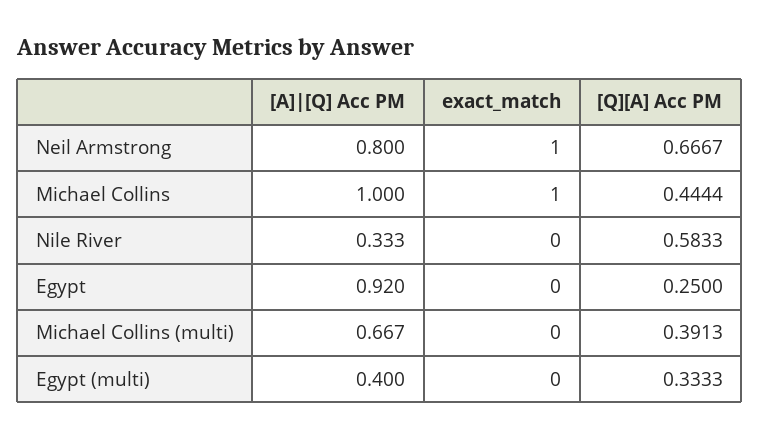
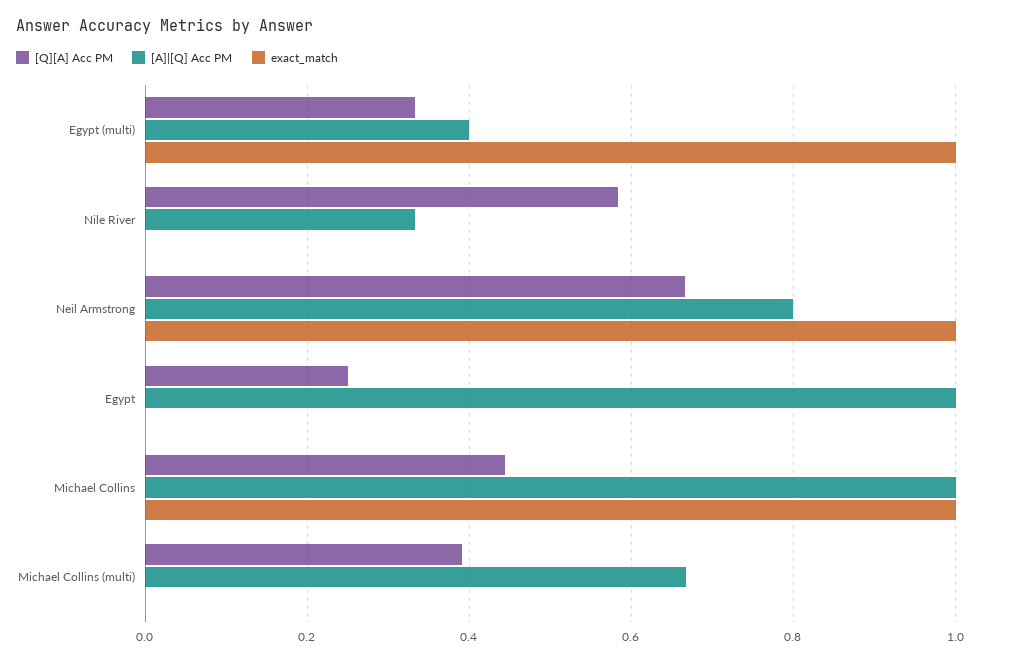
  {
    "[A]|[Q] Acc PM": {
      "Neil Armstrong": 0.8,
      "Michael Collins": 1,
      "Nile River": 0.333,
-     "Egypt": 0.92,
+     "Egypt": 1,
      "Michael Collins (multi)": 0.667,
      "Egypt (multi)": 0.4
    },
    "exact_match": {
      "Neil Armstrong": 1,
      "Michael Collins": 1,
      "Nile River": 0,
      "Egypt": 0,
      "Michael Collins (multi)": 0,
-     "Egypt (multi)": 0
+     "Egypt (multi)": 1
    },
    "[Q][A] Acc PM": {
      "Neil Armstrong": 0.6667,
      "Michael Collins": 0.4444,
      "Nile River": 0.5833,
      "Egypt": 0.25,
      "Michael Collins (multi)": 0.3913,
      "Egypt (multi)": 0.3333
    }
  }

